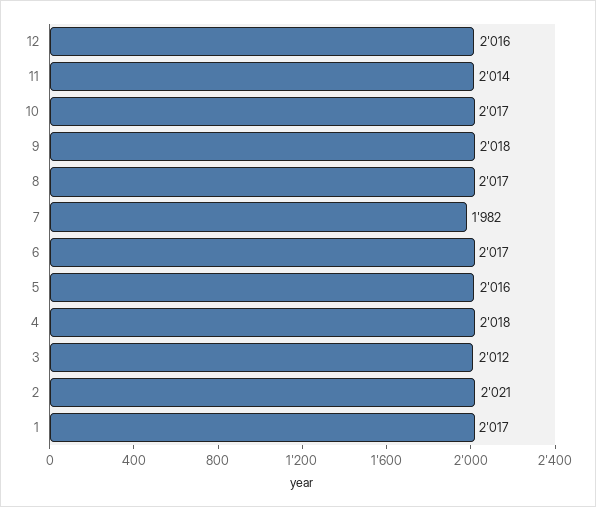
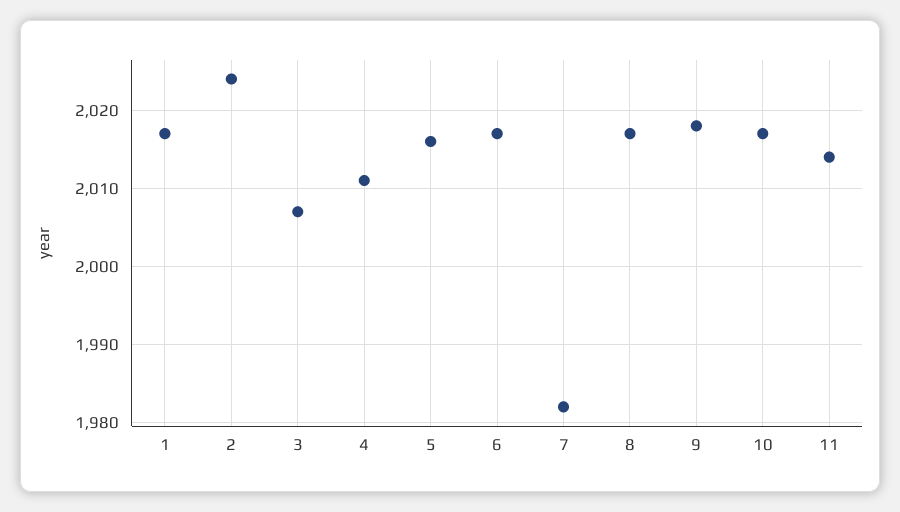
  {
-   "12": 2016,
    "11": 2014,
    "10": 2017,
    "9": 2018,
    "8": 2017,
    "7": 1982,
    "6": 2017,
    "5": 2016,
-   "4": 2018,
+   "4": 2011,
-   "3": 2012,
+   "3": 2007,
-   "2": 2021,
+   "2": 2024,
    "1": 2017
  }

